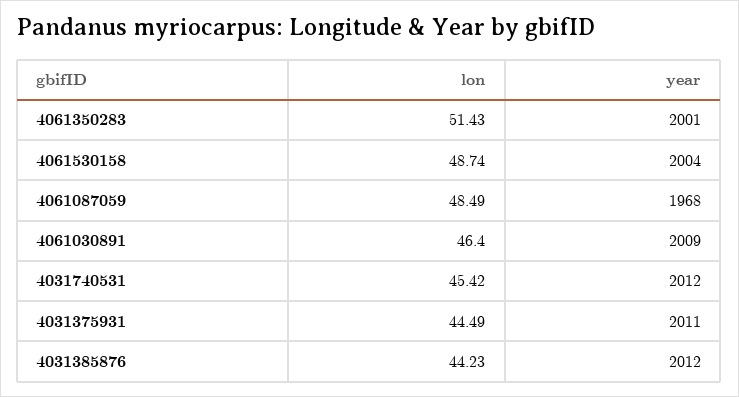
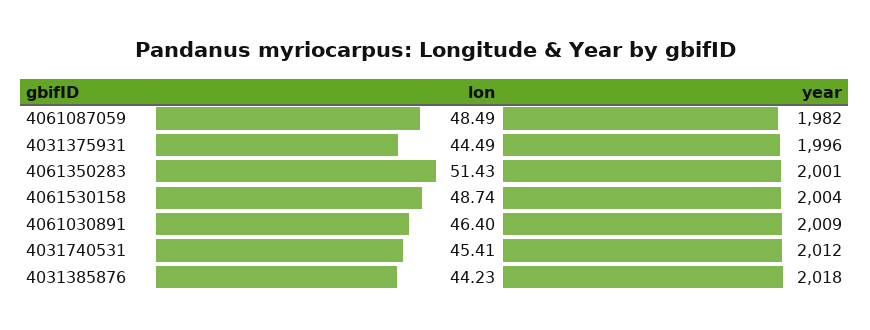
  {
    "lon": {
      "4061350283": 51.43,
      "4061530158": 48.74,
      "4061087059": 48.49,
      "4061030891": 46.4,
-     "4031740531": 45.42,
+     "4031740531": 45.41,
      "4031375931": 44.49,
      "4031385876": 44.23
    },
    "year": {
      "4061350283": 2001,
      "4061530158": 2004,
-     "4061087059": 1968,
+     "4061087059": 1982,
      "4061030891": 2009,
      "4031740531": 2012,
-     "4031375931": 2011,
+     "4031375931": 1996,
-     "4031385876": 2012
+     "4031385876": 2018
    }
  }

